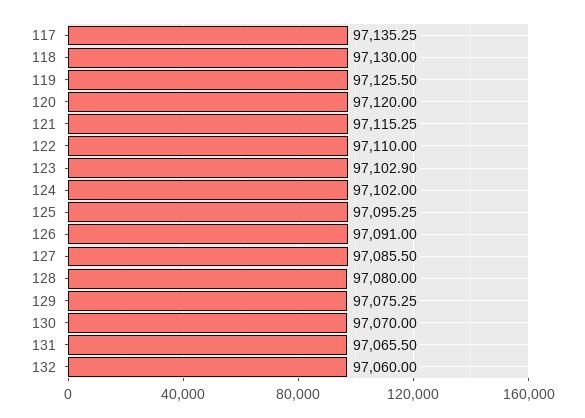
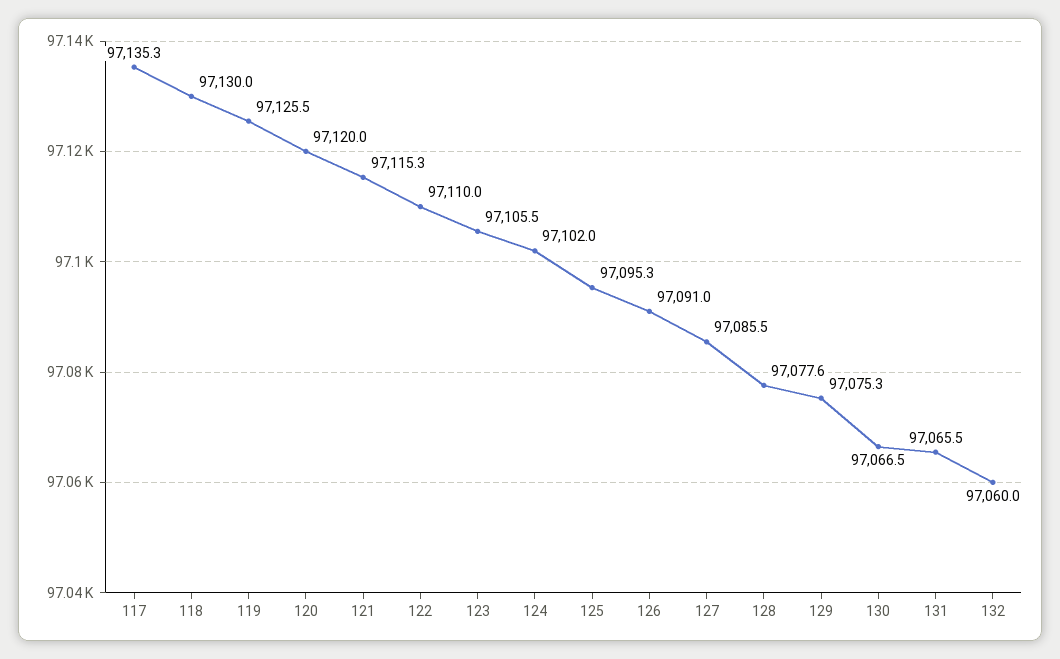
  {
    "117": 97135.25,
    "118": 97130,
    "119": 97125.5,
    "120": 97120,
    "121": 97115.25,
    "122": 97110,
-   "123": 97102.9,
+   "123": 97105.5,
    "124": 97102,
    "125": 97095.25,
    "126": 97091,
    "127": 97085.5,
-   "128": 97080,
+   "128": 97077.6,
    "129": 97075.25,
-   "130": 97070,
+   "130": 97066.5,
    "131": 97065.5,
    "132": 97060
  }

